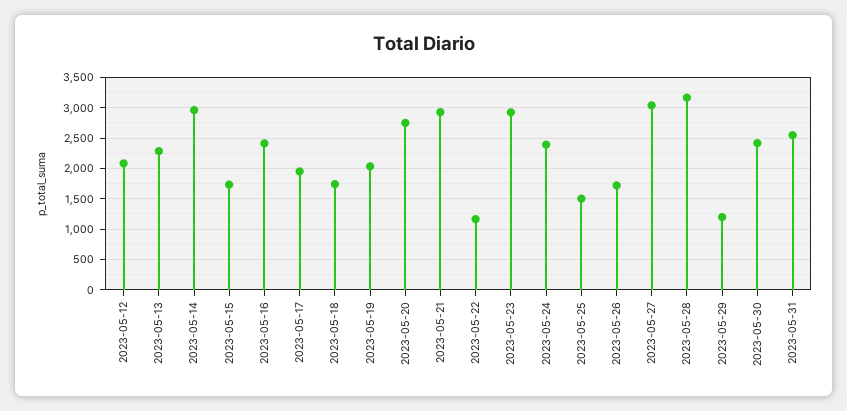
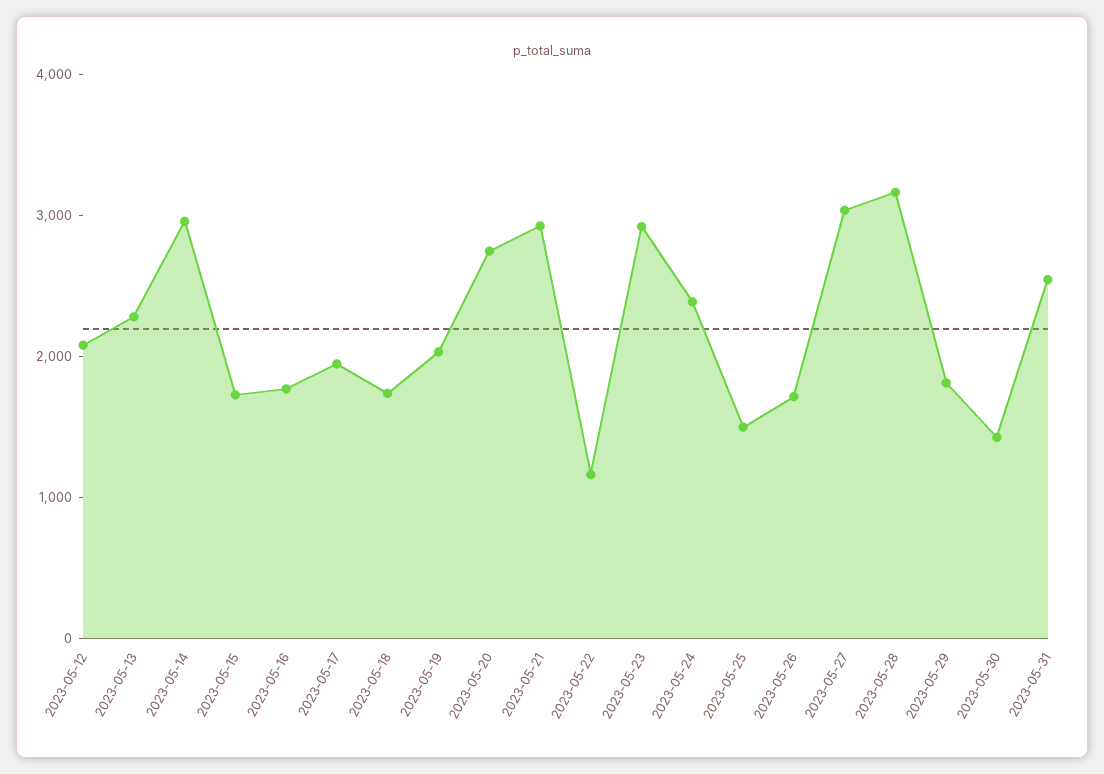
  {
    "2023-05-12": 2100,
    "2023-05-13": 2300,
    "2023-05-14": 3000,
    "2023-05-15": 1700,
-   "2023-05-16": 2400,
+   "2023-05-16": 1800,
    "2023-05-17": 1900,
    "2023-05-18": 1700,
    "2023-05-19": 2000,
    "2023-05-20": 2700,
    "2023-05-21": 2900,
    "2023-05-22": 1200,
    "2023-05-23": 2900,
    "2023-05-24": 2400,
    "2023-05-25": 1500,
    "2023-05-26": 1700,
    "2023-05-27": 3000,
    "2023-05-28": 3200,
-   "2023-05-29": 1200,
+   "2023-05-29": 1800,
-   "2023-05-30": 2400,
+   "2023-05-30": 1400,
    "2023-05-31": 2500
  }

